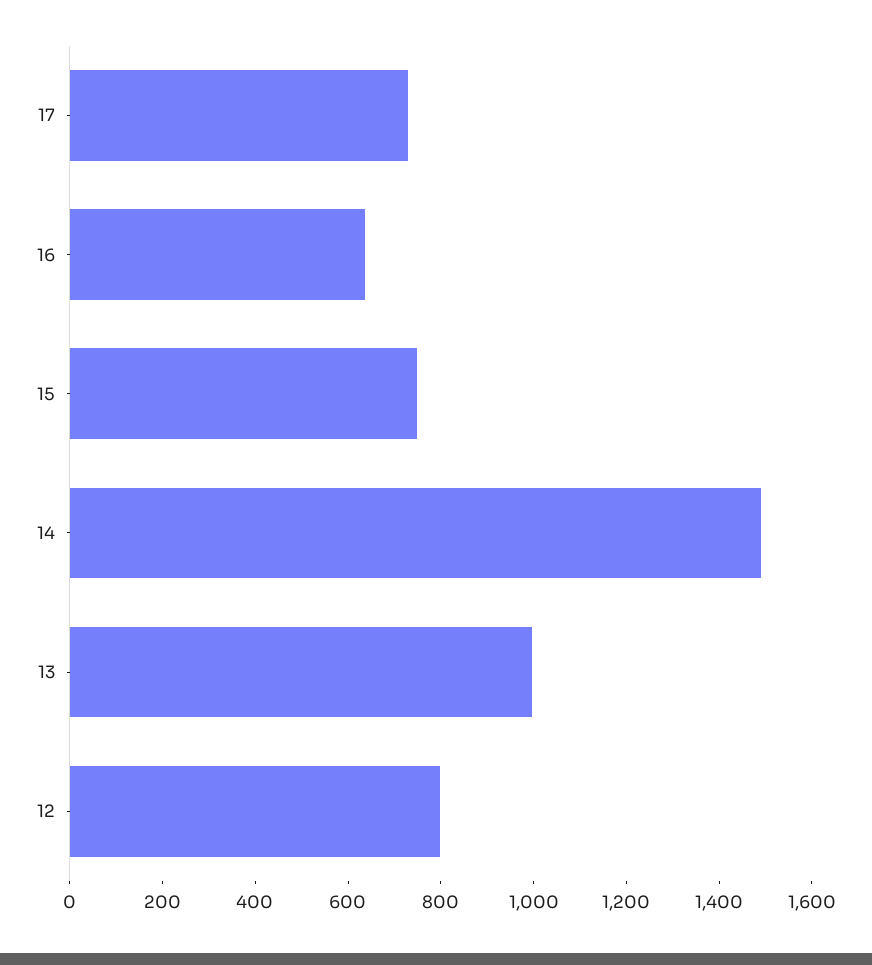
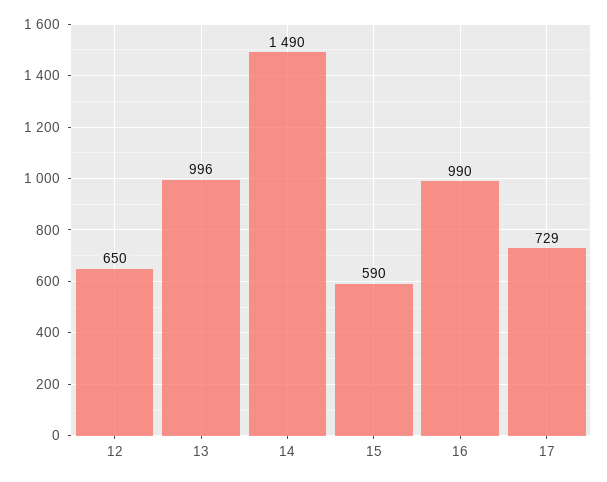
  {
    "17": 729,
-   "16": 650,
+   "16": 990,
-   "15": 750,
+   "15": 590,
    "14": 1490,
    "13": 996,
-   "12": 800
+   "12": 650
  }

